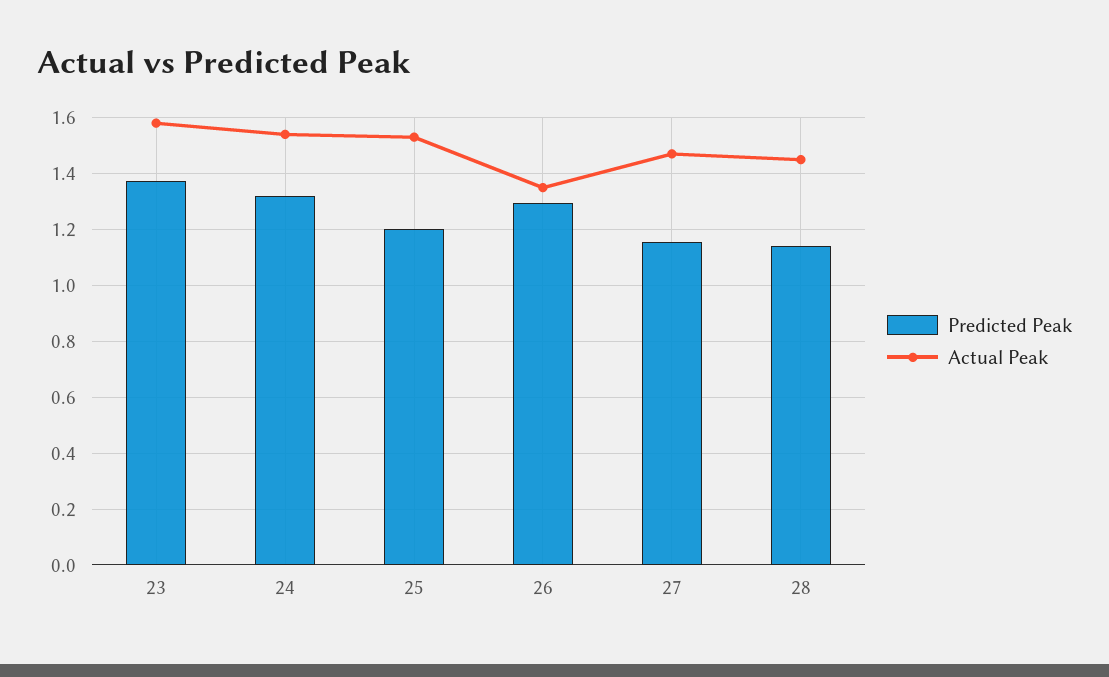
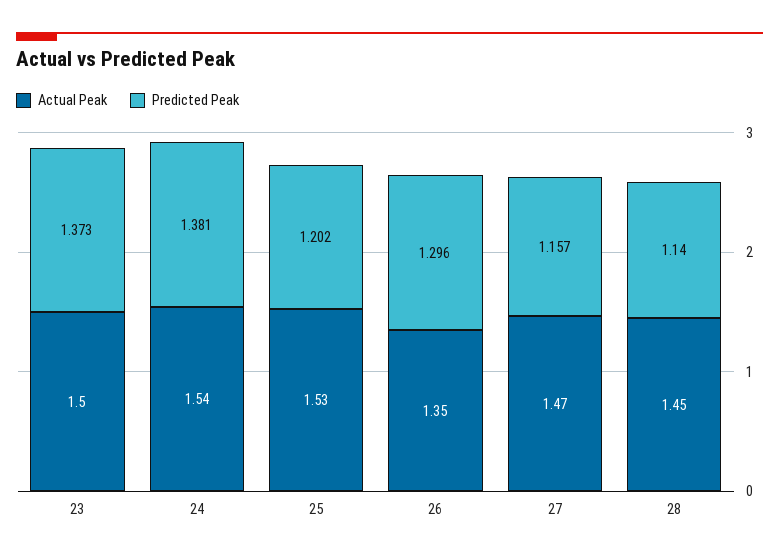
  {
    "Predicted Peak": {
      "23": 1.373,
-     "24": 1.325,
+     "24": 1.381,
      "25": 1.202,
      "26": 1.296,
      "27": 1.157,
      "28": 1.14
    },
    "Actual Peak": {
-     "23": 1.575,
+     "23": 1.5,
      "24": 1.54,
      "25": 1.53,
      "26": 1.35,
      "27": 1.47,
      "28": 1.45
    }
  }

